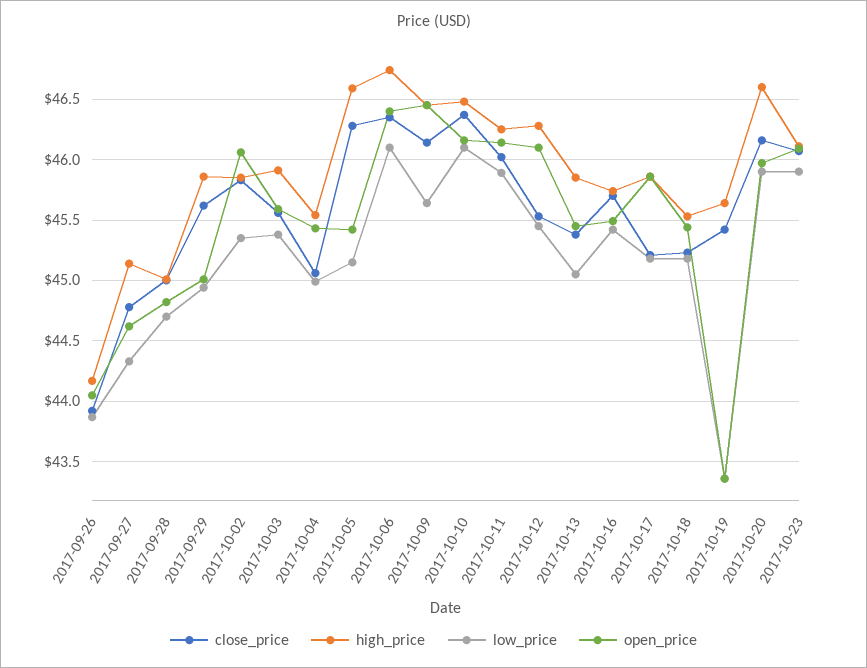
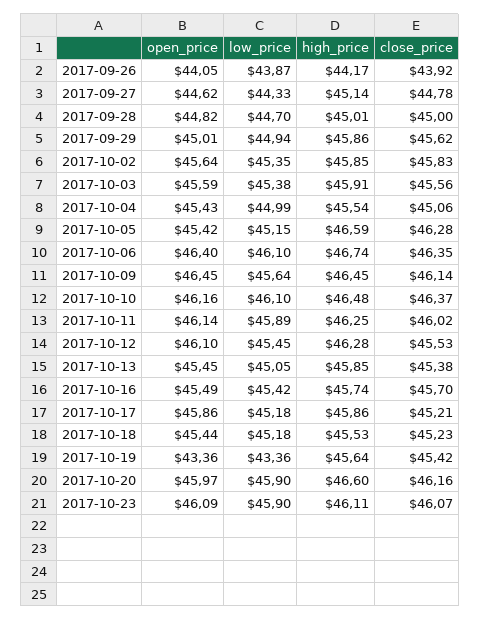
  {
    "close_price": {
      "2017-09-26": 43.92,
      "2017-09-27": 44.78,
      "2017-09-28": 45,
      "2017-09-29": 45.62,
      "2017-10-02": 45.83,
      "2017-10-03": 45.56,
      "2017-10-04": 45.06,
      "2017-10-05": 46.28,
      "2017-10-06": 46.35,
      "2017-10-09": 46.14,
      "2017-10-10": 46.37,
      "2017-10-11": 46.02,
      "2017-10-12": 45.53,
      "2017-10-13": 45.38,
      "2017-10-16": 45.7,
      "2017-10-17": 45.21,
      "2017-10-18": 45.23,
      "2017-10-19": 45.42,
      "2017-10-20": 46.16,
      "2017-10-23": 46.07
    },
    "high_price": {
      "2017-09-26": 44.17,
      "2017-09-27": 45.14,
      "2017-09-28": 45.01,
      "2017-09-29": 45.86,
      "2017-10-02": 45.85,
      "2017-10-03": 45.91,
      "2017-10-04": 45.54,
      "2017-10-05": 46.59,
      "2017-10-06": 46.74,
      "2017-10-09": 46.45,
      "2017-10-10": 46.48,
      "2017-10-11": 46.25,
      "2017-10-12": 46.28,
      "2017-10-13": 45.85,
      "2017-10-16": 45.74,
      "2017-10-17": 45.86,
      "2017-10-18": 45.53,
      "2017-10-19": 45.64,
      "2017-10-20": 46.6,
      "2017-10-23": 46.11
    },
    "low_price": {
      "2017-09-26": 43.87,
      "2017-09-27": 44.33,
      "2017-09-28": 44.7,
      "2017-09-29": 44.94,
      "2017-10-02": 45.35,
      "2017-10-03": 45.38,
      "2017-10-04": 44.99,
      "2017-10-05": 45.15,
      "2017-10-06": 46.1,
      "2017-10-09": 45.64,
      "2017-10-10": 46.1,
      "2017-10-11": 45.89,
      "2017-10-12": 45.45,
      "2017-10-13": 45.05,
      "2017-10-16": 45.42,
      "2017-10-17": 45.18,
      "2017-10-18": 45.18,
      "2017-10-19": 43.36,
      "2017-10-20": 45.9,
      "2017-10-23": 45.9
    },
    "open_price": {
      "2017-09-26": 44.05,
      "2017-09-27": 44.62,
      "2017-09-28": 44.82,
      "2017-09-29": 45.01,
-     "2017-10-02": 46.05,
+     "2017-10-02": 45.64,
      "2017-10-03": 45.59,
      "2017-10-04": 45.43,
      "2017-10-05": 45.42,
      "2017-10-06": 46.4,
      "2017-10-09": 46.45,
      "2017-10-10": 46.16,
      "2017-10-11": 46.14,
      "2017-10-12": 46.1,
      "2017-10-13": 45.45,
      "2017-10-16": 45.49,
      "2017-10-17": 45.86,
      "2017-10-18": 45.44,
      "2017-10-19": 43.36,
      "2017-10-20": 45.97,
      "2017-10-23": 46.09
    }
  }

